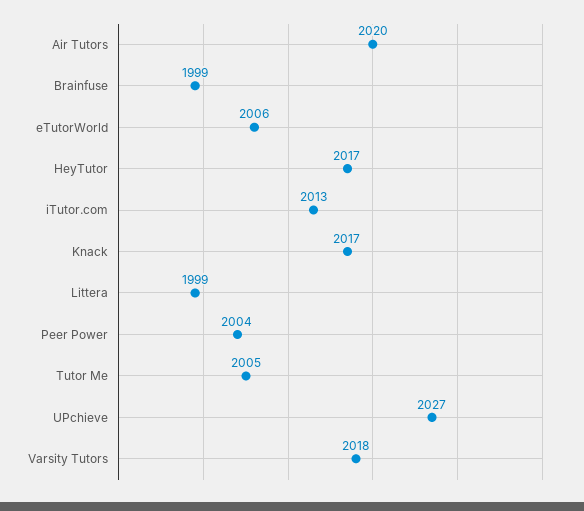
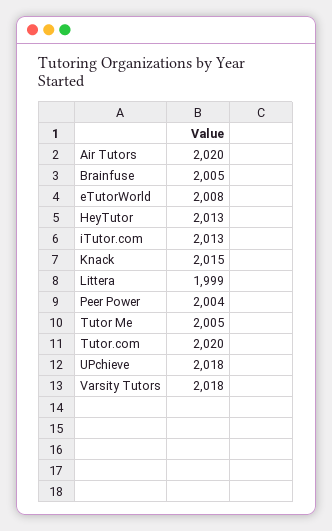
  {
    "Air Tutors": 2020,
-   "Brainfuse": 1999,
+   "Brainfuse": 2005,
-   "eTutorWorld": 2006,
+   "eTutorWorld": 2008,
-   "HeyTutor": 2017,
+   "HeyTutor": 2013,
    "iTutor.com": 2013,
-   "Knack": 2017,
+   "Knack": 2015,
    "Littera": 1999,
    "Peer Power": 2004,
    "Tutor Me": 2005,
-   "UPchieve": 2027,
+   "UPchieve": 2018,
-   "Varsity Tutors": 2018
+   "Varsity Tutors": 2018,
+   "Tutor.com": 2020
  }

